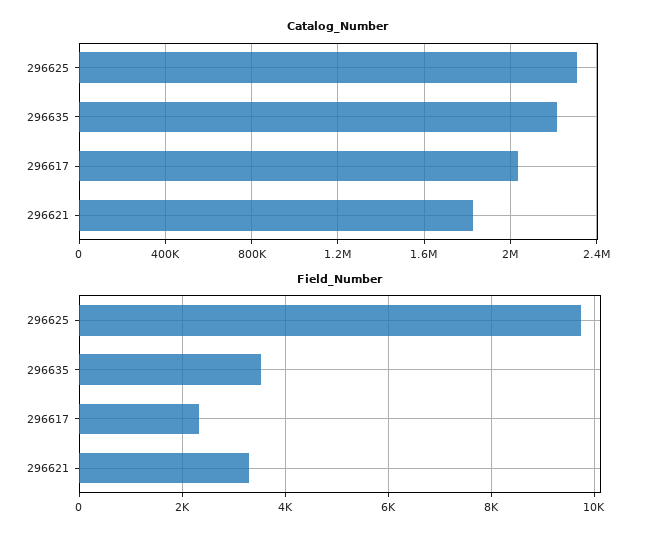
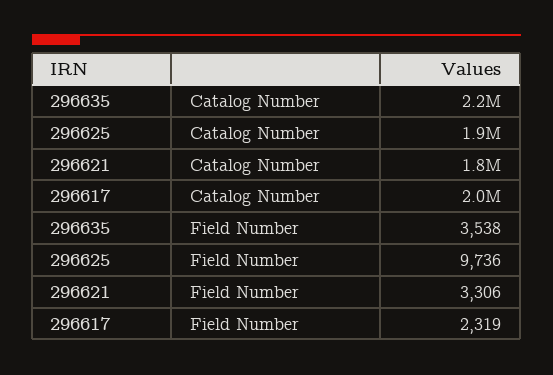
  {
    "Catalog_Number": {
-     "296625": 2300000,
+     "296625": 1900000,
      "296635": 2200000,
      "296617": 2000000,
      "296621": 1800000
    },
    "Field_Number": {
      "296625": 9736,
      "296635": 3538,
      "296617": 2319,
      "296621": 3306
    }
  }

